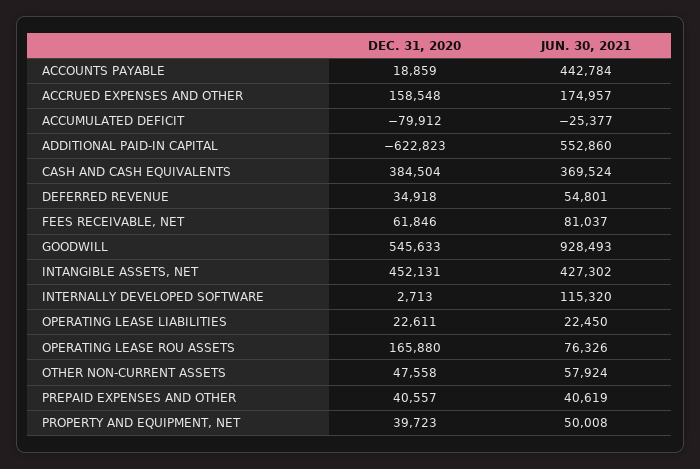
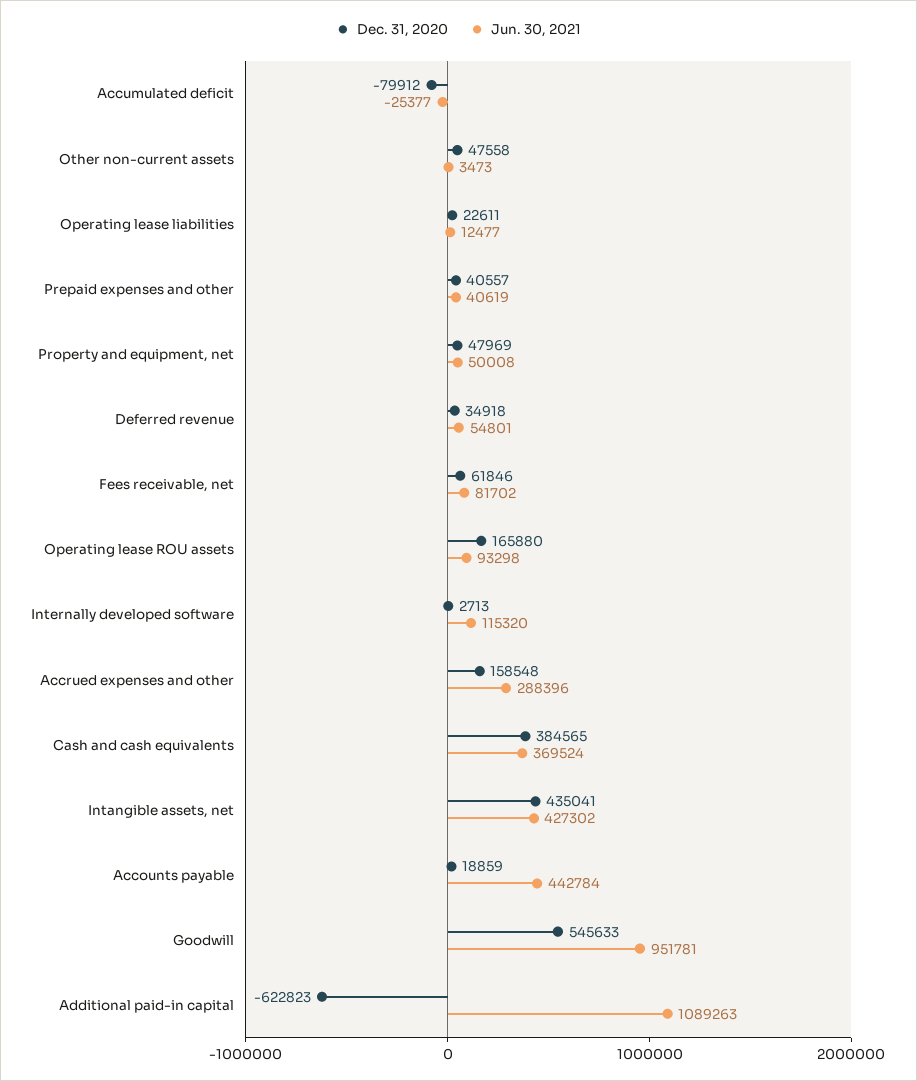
  {
    "DEC. 31, 2020": {
      "ACCOUNTS PAYABLE": 18859,
      "ACCRUED EXPENSES AND OTHER": 158548,
      "ACCUMULATED DEFICIT": -79912,
      "ADDITIONAL PAID-IN CAPITAL": -622823,
-     "CASH AND CASH EQUIVALENTS": 384504,
+     "CASH AND CASH EQUIVALENTS": 384565,
      "DEFERRED REVENUE": 34918,
      "FEES RECEIVABLE, NET": 61846,
      "GOODWILL": 545633,
-     "INTANGIBLE ASSETS, NET": 452131,
+     "INTANGIBLE ASSETS, NET": 435041,
      "INTERNALLY DEVELOPED SOFTWARE": 2713,
      "OPERATING LEASE LIABILITIES": 22611,
      "OPERATING LEASE ROU ASSETS": 165880,
      "OTHER NON-CURRENT ASSETS": 47558,
      "PREPAID EXPENSES AND OTHER": 40557,
-     "PROPERTY AND EQUIPMENT, NET": 39723
+     "PROPERTY AND EQUIPMENT, NET": 47969
    },
    "JUN. 30, 2021": {
      "ACCOUNTS PAYABLE": 442784,
-     "ACCRUED EXPENSES AND OTHER": 174957,
+     "ACCRUED EXPENSES AND OTHER": 288396,
      "ACCUMULATED DEFICIT": -25377,
-     "ADDITIONAL PAID-IN CAPITAL": 552860,
+     "ADDITIONAL PAID-IN CAPITAL": 1089263,
      "CASH AND CASH EQUIVALENTS": 369524,
      "DEFERRED REVENUE": 54801,
-     "FEES RECEIVABLE, NET": 81037,
+     "FEES RECEIVABLE, NET": 81702,
-     "GOODWILL": 928493,
+     "GOODWILL": 951781,
      "INTANGIBLE ASSETS, NET": 427302,
      "INTERNALLY DEVELOPED SOFTWARE": 115320,
-     "OPERATING LEASE LIABILITIES": 22450,
+     "OPERATING LEASE LIABILITIES": 12477,
-     "OPERATING LEASE ROU ASSETS": 76326,
+     "OPERATING LEASE ROU ASSETS": 93298,
-     "OTHER NON-CURRENT ASSETS": 57924,
+     "OTHER NON-CURRENT ASSETS": 3473,
      "PREPAID EXPENSES AND OTHER": 40619,
      "PROPERTY AND EQUIPMENT, NET": 50008
    }
  }

